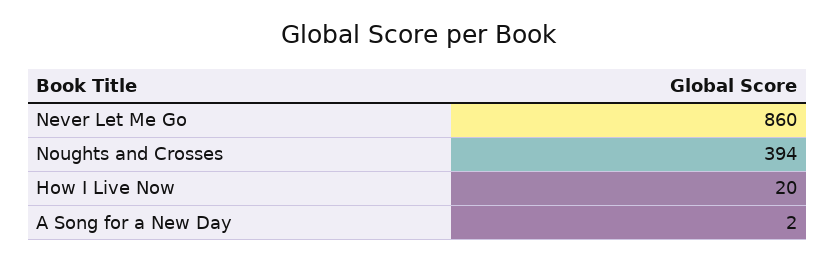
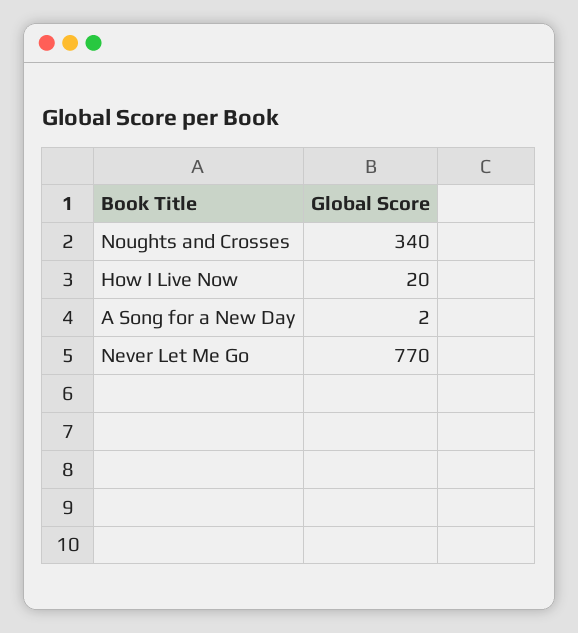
  {
-   "Never Let Me Go": 860,
+   "Never Let Me Go": 770,
-   "Noughts and Crosses": 394,
+   "Noughts and Crosses": 340,
    "How I Live Now": 20,
    "A Song for a New Day": 2
  }

